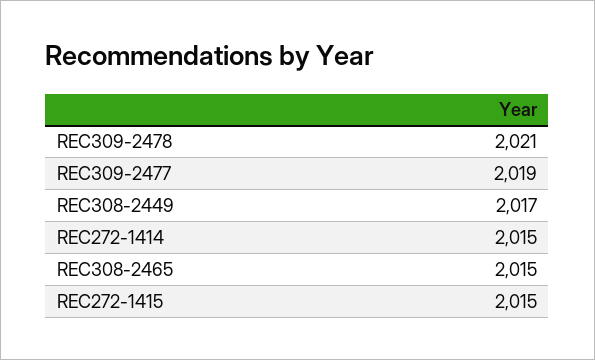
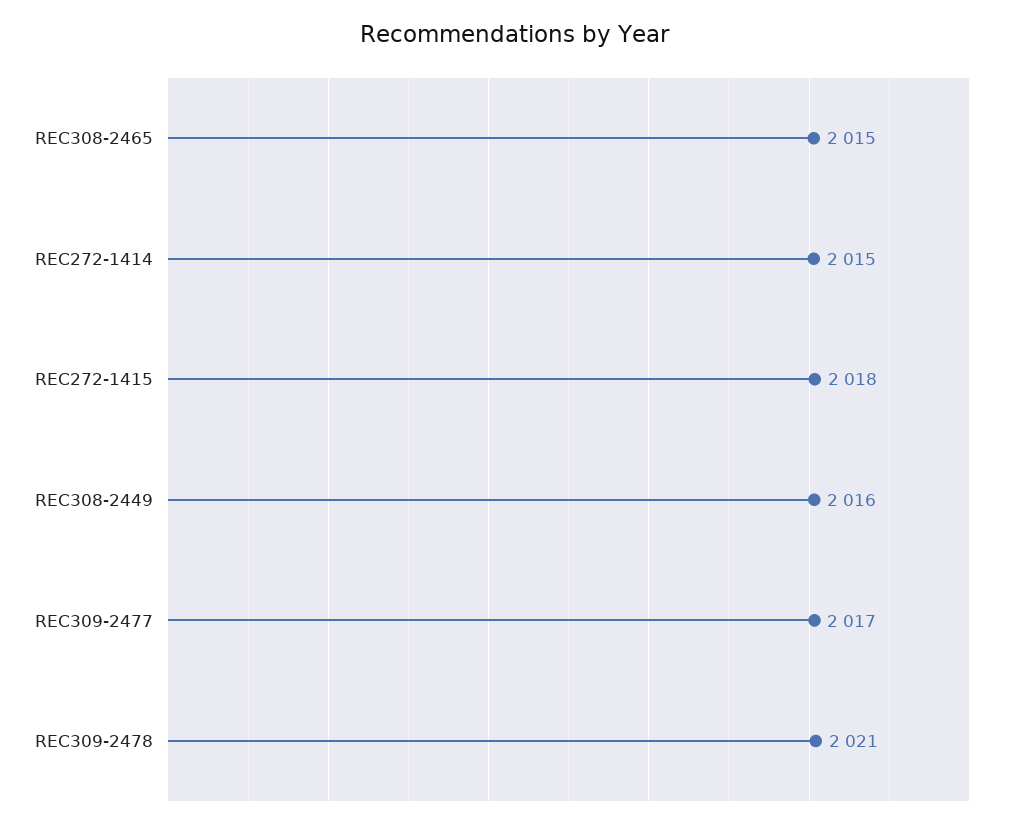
  {
    "REC309-2478": 2021,
-   "REC309-2477": 2019,
+   "REC309-2477": 2017,
-   "REC308-2449": 2017,
+   "REC308-2449": 2016,
    "REC272-1414": 2015,
    "REC308-2465": 2015,
-   "REC272-1415": 2015
+   "REC272-1415": 2018
  }

